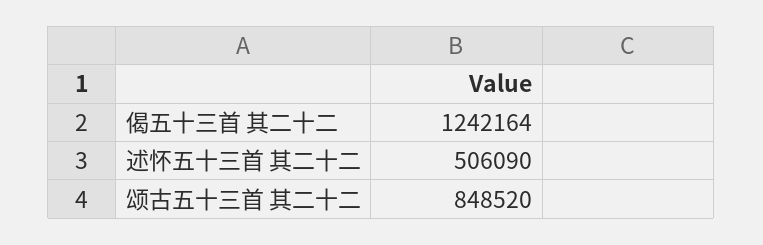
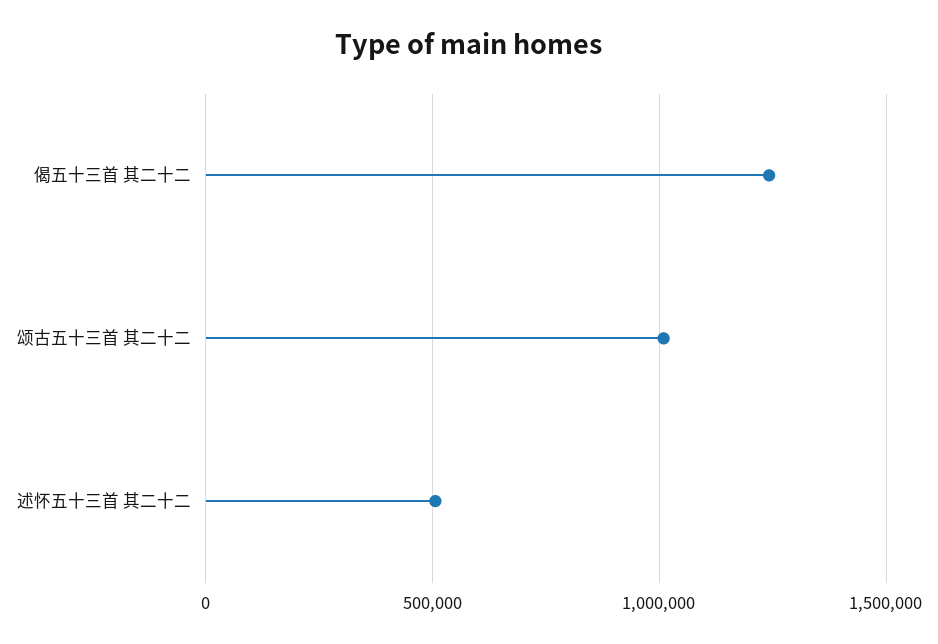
  {
    "偈五十三首 其二十二": 1242164,
    "述怀五十三首 其二十二": 506090,
-   "颂古五十三首 其二十二": 848520
+   "颂古五十三首 其二十二": 1000000
  }

